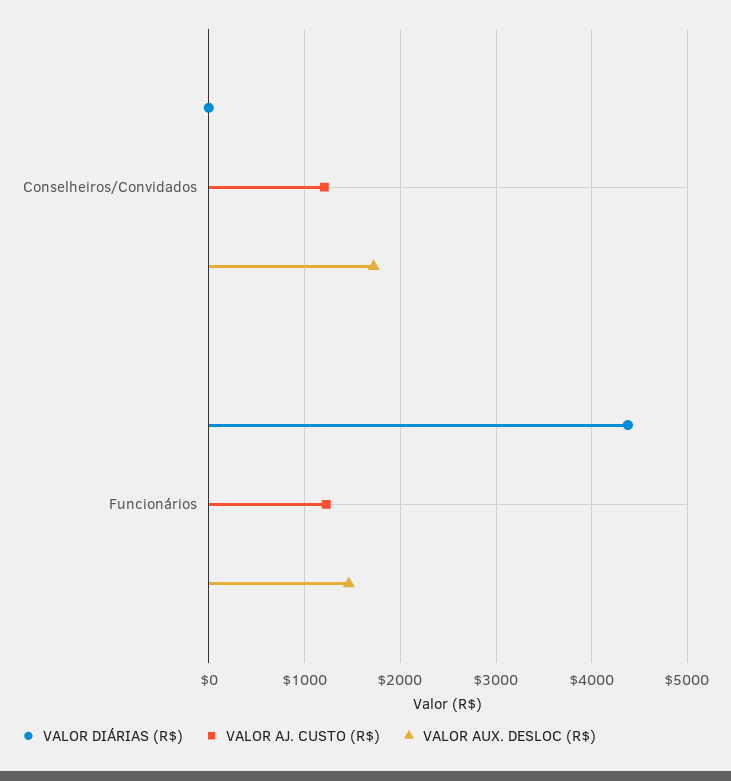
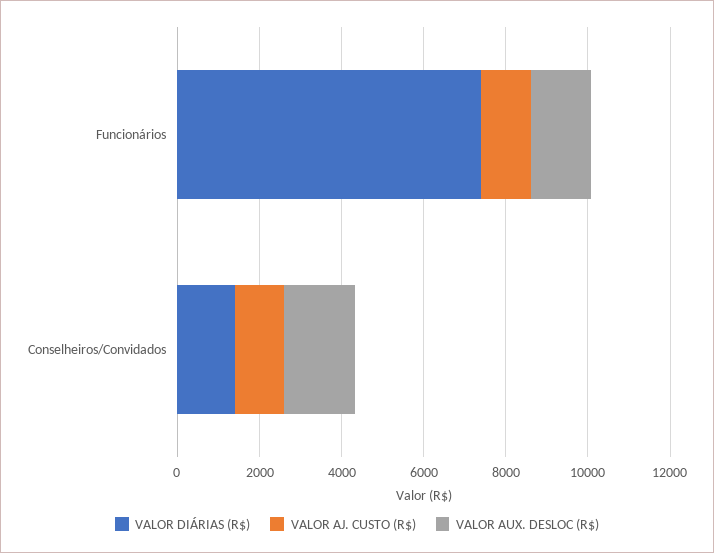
  {
    "VALOR DIÁRIAS (R$)": {
-     "Conselheiros/Convidados": 0,
+     "Conselheiros/Convidados": 1500,
-     "Funcionários": 4400
+     "Funcionários": 7500
    },
    "VALOR AJ. CUSTO (R$)": {
      "Conselheiros/Convidados": 1200,
      "Funcionários": 1200
    },
    "VALOR AUX. DESLOC (R$)": {
      "Conselheiros/Convidados": 1700,
      "Funcionários": 1500
    }
  }

